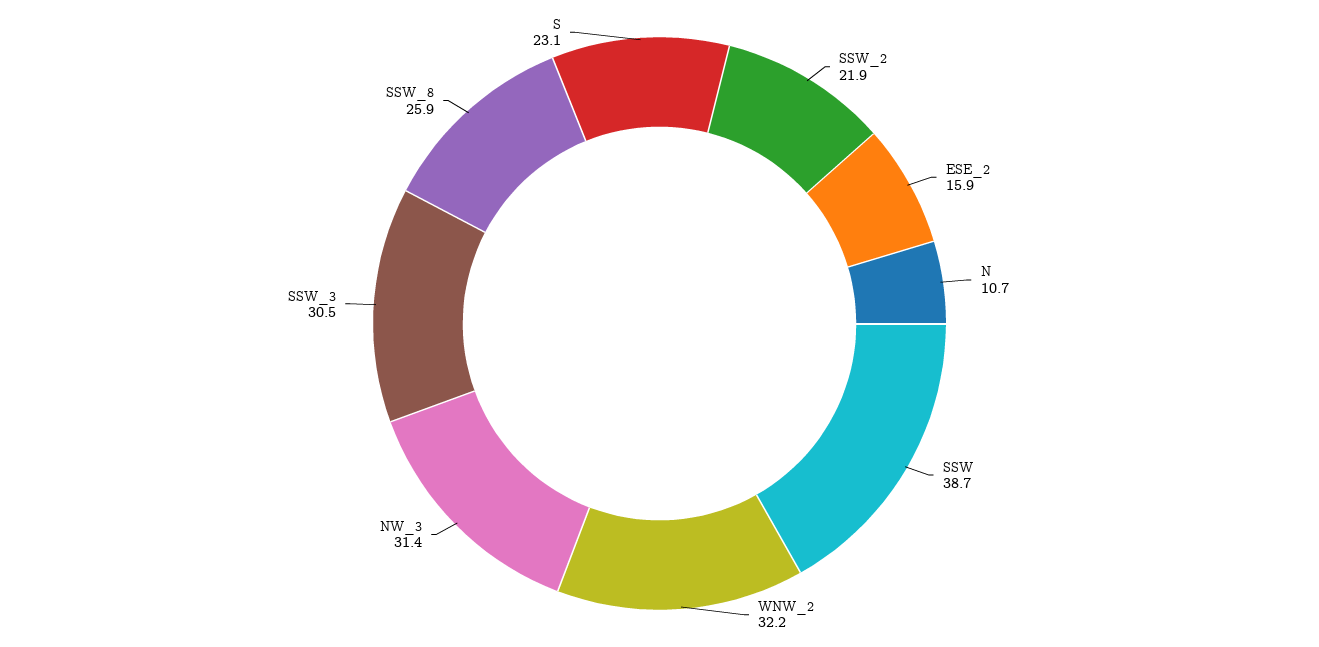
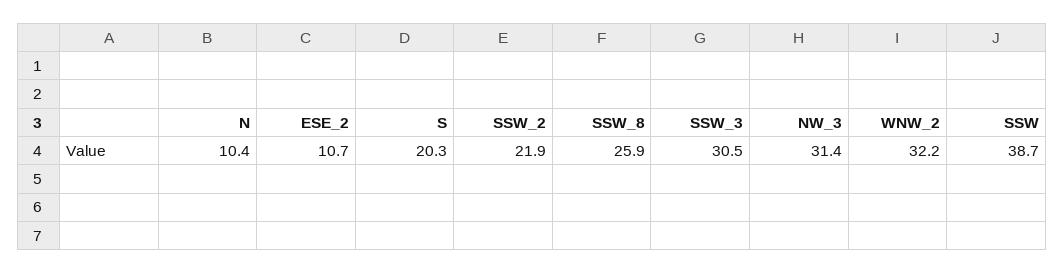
  {
    "SSW_2": 21.9,
-   "ESE_2": 15.9,
+   "ESE_2": 10.7,
-   "N": 10.7,
+   "N": 10.4,
    "SSW": 38.7,
    "WNW_2": 32.2,
    "NW_3": 31.4,
    "SSW_3": 30.5,
    "SSW_8": 25.9,
-   "S": 23.1
+   "S": 20.3
  }

